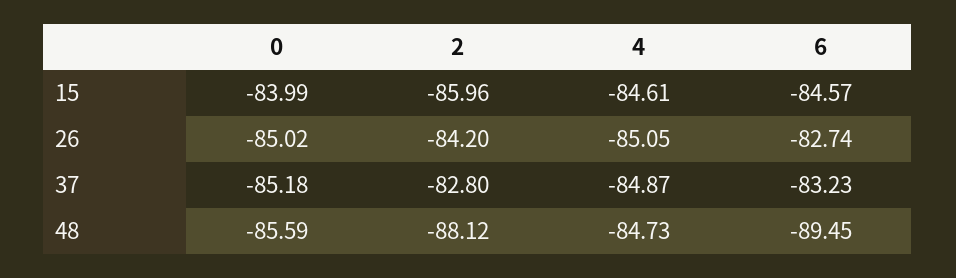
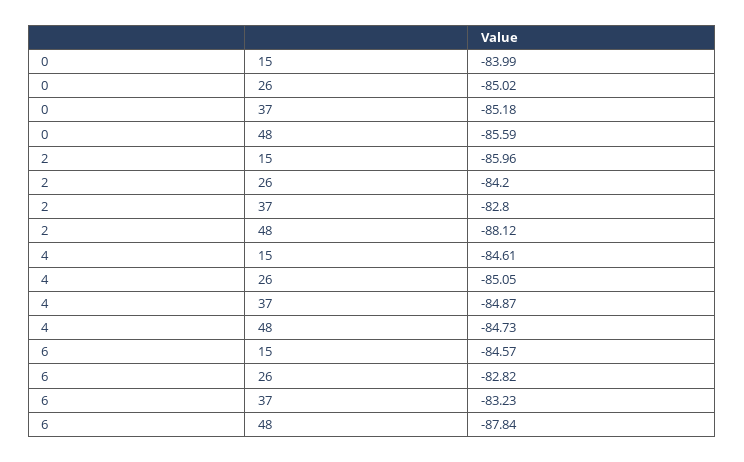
  {
    "0": {
      "15": -83.99,
      "26": -85.02,
      "37": -85.18,
      "48": -85.59
    },
    "2": {
      "15": -85.96,
      "26": -84.2,
      "37": -82.8,
      "48": -88.12
    },
    "4": {
      "15": -84.61,
      "26": -85.05,
      "37": -84.87,
      "48": -84.73
    },
    "6": {
      "15": -84.57,
-     "26": -82.74,
+     "26": -82.82,
      "37": -83.23,
-     "48": -89.45
+     "48": -87.84
    }
  }

